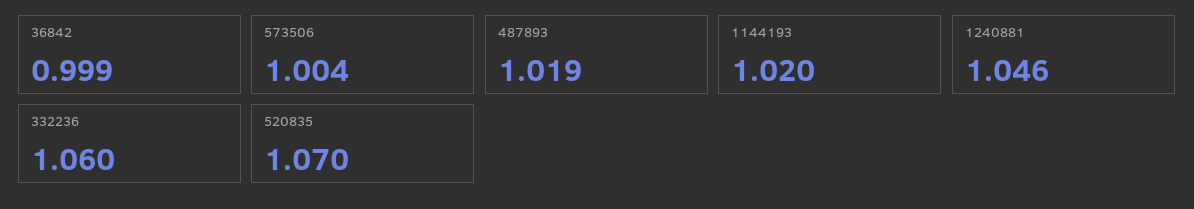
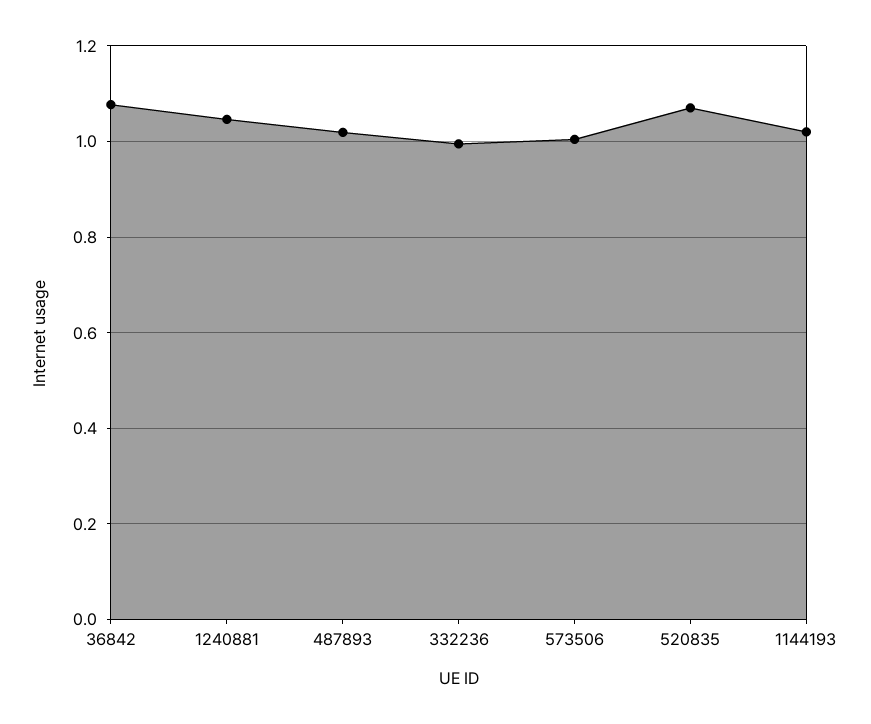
  {
-   "36842": 0.999,
+   "36842": 1.08,
    "573506": 1.004,
    "487893": 1.019,
    "1144193": 1.02,
    "1240881": 1.046,
-   "332236": 1.06,
+   "332236": 1,
    "520835": 1.07
  }

